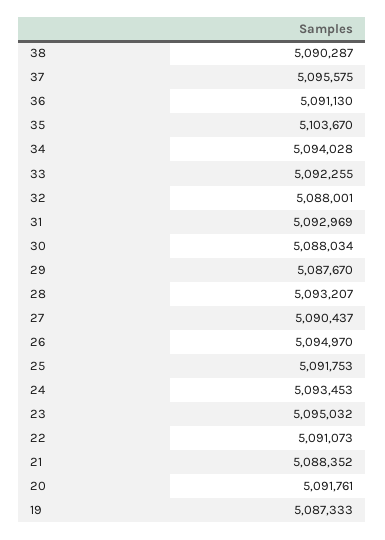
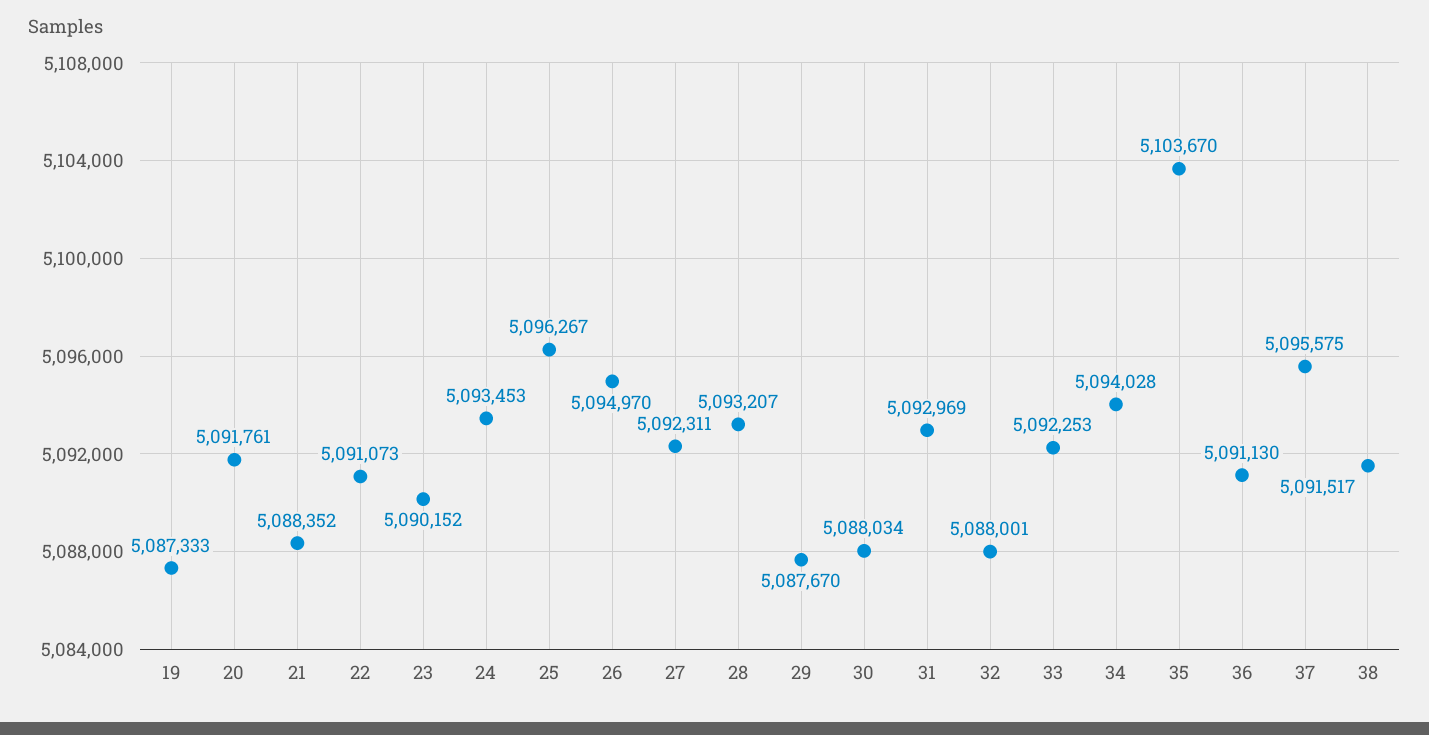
  {
-   "38": 5090287,
+   "38": 5091517,
    "37": 5095575,
    "36": 5091130,
    "35": 5103670,
    "34": 5094028,
-   "33": 5092255,
+   "33": 5092253,
    "32": 5088001,
    "31": 5092969,
    "30": 5088034,
    "29": 5087670,
    "28": 5093207,
-   "27": 5090437,
+   "27": 5092311,
    "26": 5094970,
-   "25": 5091753,
+   "25": 5096267,
    "24": 5093453,
-   "23": 5095032,
+   "23": 5090152,
    "22": 5091073,
    "21": 5088352,
    "20": 5091761,
    "19": 5087333
  }

